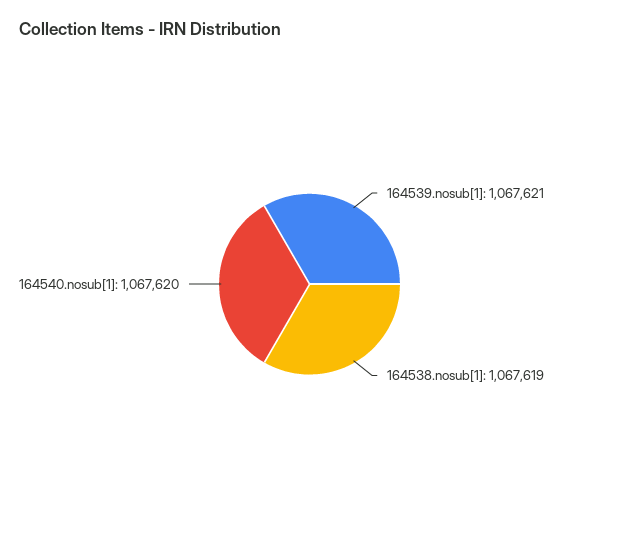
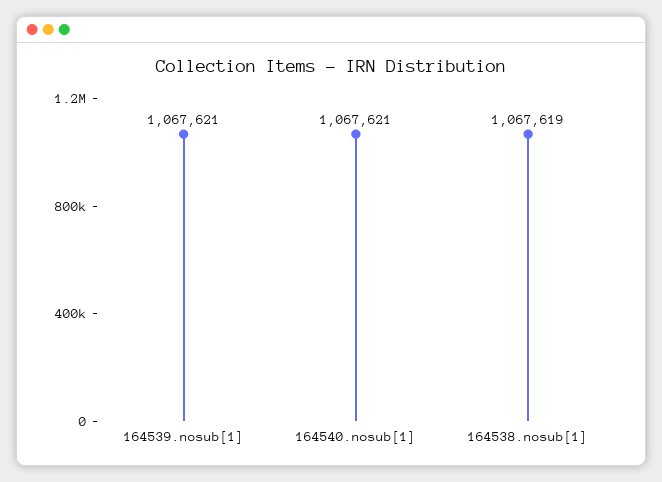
  {
    "164539.nosub[1]": 1067621,
    "164538.nosub[1]": 1067619,
-   "164540.nosub[1]": 1067620
+   "164540.nosub[1]": 1067621
  }

